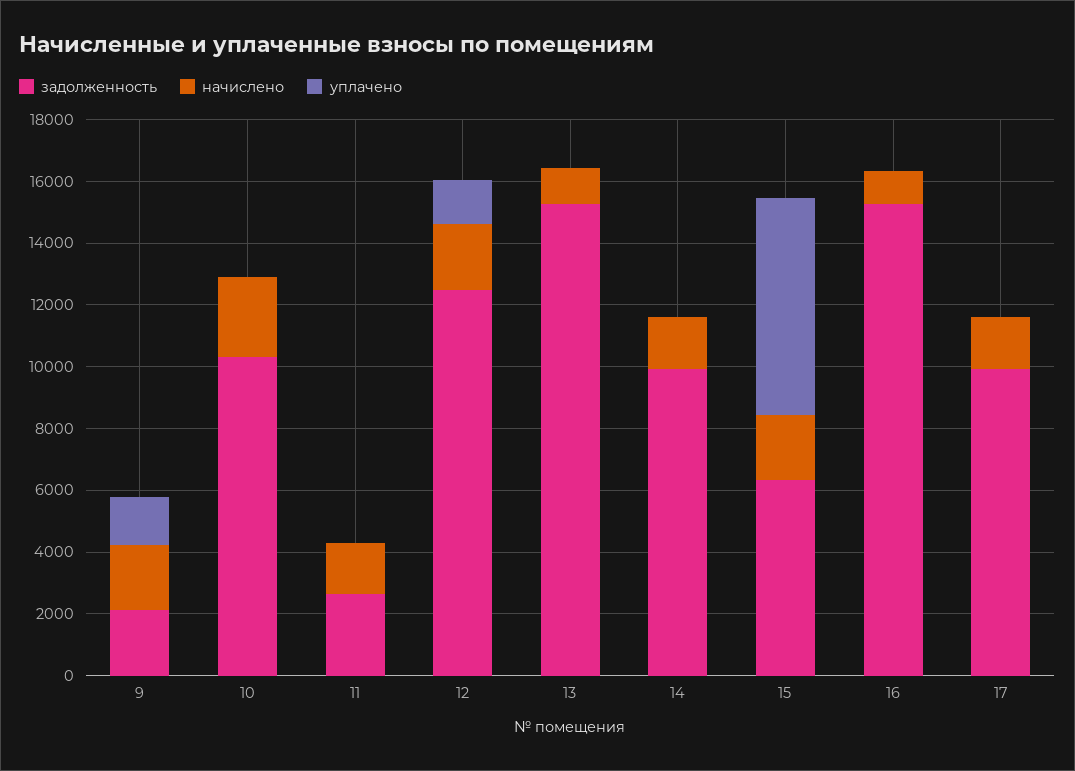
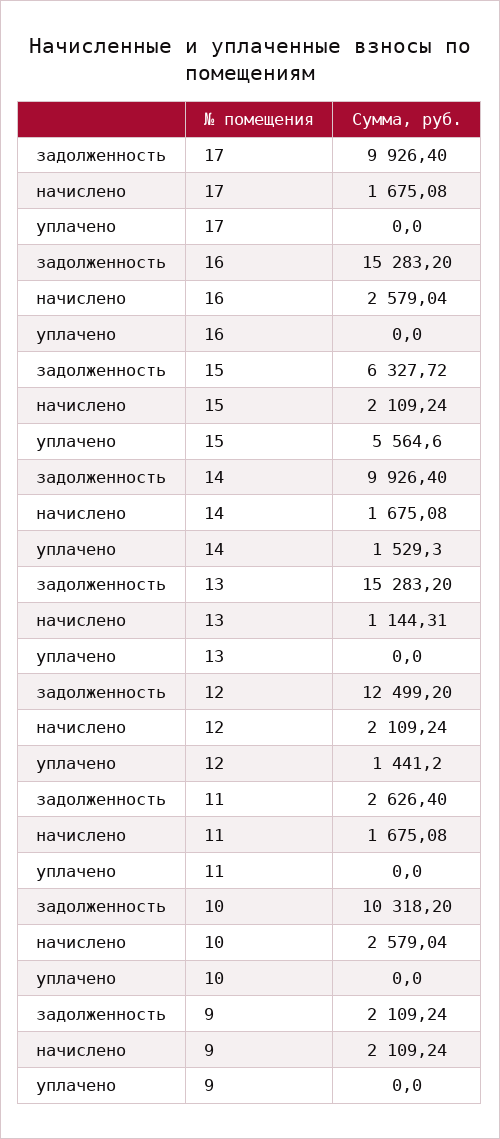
  {
    "задолженность": {
      "9": 2109.24,
      "10": 10318.2,
      "11": 2626.4,
      "12": 12499.2,
      "13": 15283.2,
      "14": 9926.4,
      "15": 6327.72,
      "16": 15283.2,
      "17": 9926.4
    },
    "начислено": {
      "9": 2109.24,
      "10": 2579.04,
      "11": 1675.08,
      "12": 2109.24,
      "13": 1144.31,
      "14": 1675.08,
      "15": 2109.24,
-     "16": 1000,
+     "16": 2579.04,
      "17": 1675.08
    },
    "уплачено": {
-     "9": 1500,
+     "9": 0,
      "10": 0,
      "11": 0,
      "12": 1441.2,
      "13": 0,
-     "14": 0,
+     "14": 1529.3,
-     "15": 7000,
+     "15": 5564.6,
      "16": 0,
      "17": 0
    }
  }

